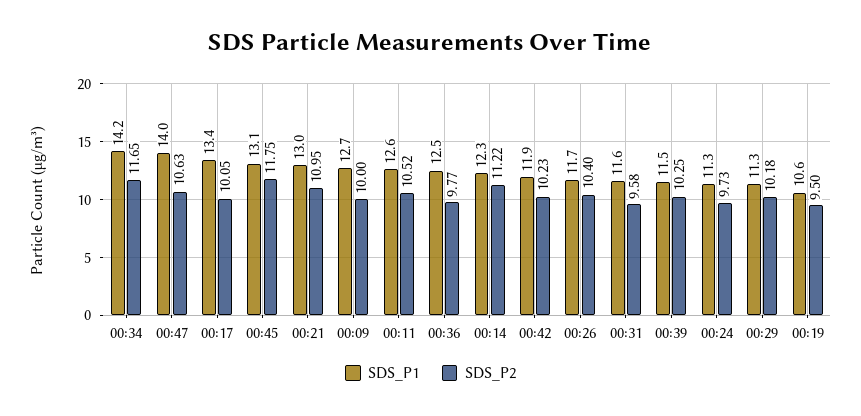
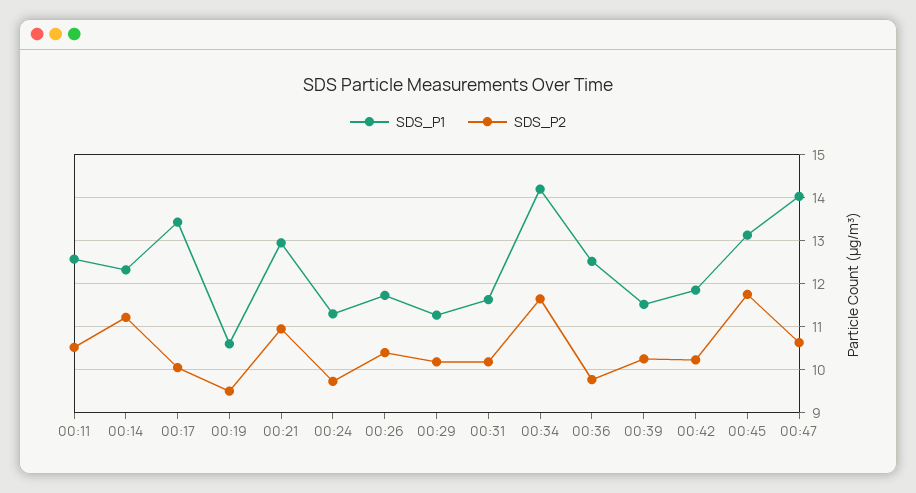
  {
    "SDS_P1": {
      "00:34": 14.2,
      "00:47": 14,
      "00:17": 13.4,
      "00:45": 13.1,
      "00:21": 13,
-     "00:09": 12.7,
      "00:11": 12.6,
      "00:36": 12.5,
      "00:14": 12.3,
      "00:42": 11.9,
      "00:26": 11.7,
      "00:31": 11.6,
      "00:39": 11.5,
      "00:24": 11.3,
      "00:29": 11.3,
      "00:19": 10.6
    },
    "SDS_P2": {
      "00:34": 11.65,
      "00:47": 10.63,
      "00:17": 10.05,
      "00:45": 11.75,
      "00:21": 10.95,
-     "00:09": 10,
      "00:11": 10.52,
      "00:36": 9.77,
      "00:14": 11.22,
      "00:42": 10.23,
      "00:26": 10.4,
-     "00:31": 9.58,
+     "00:31": 10.2,
      "00:39": 10.25,
      "00:24": 9.73,
      "00:29": 10.18,
      "00:19": 9.5
    }
  }

